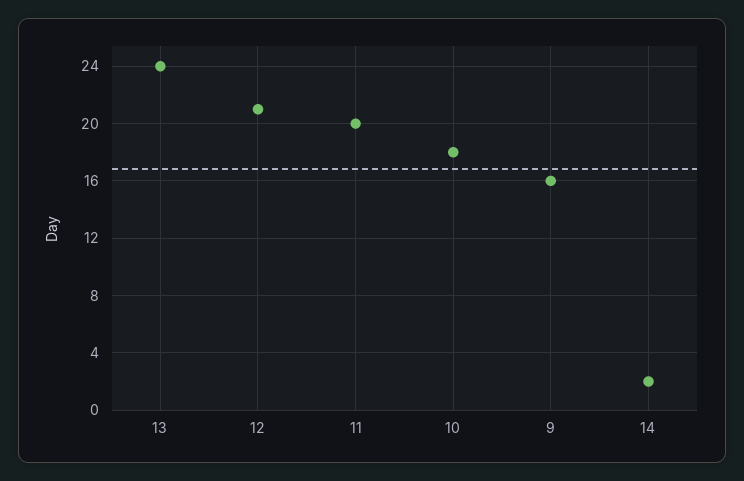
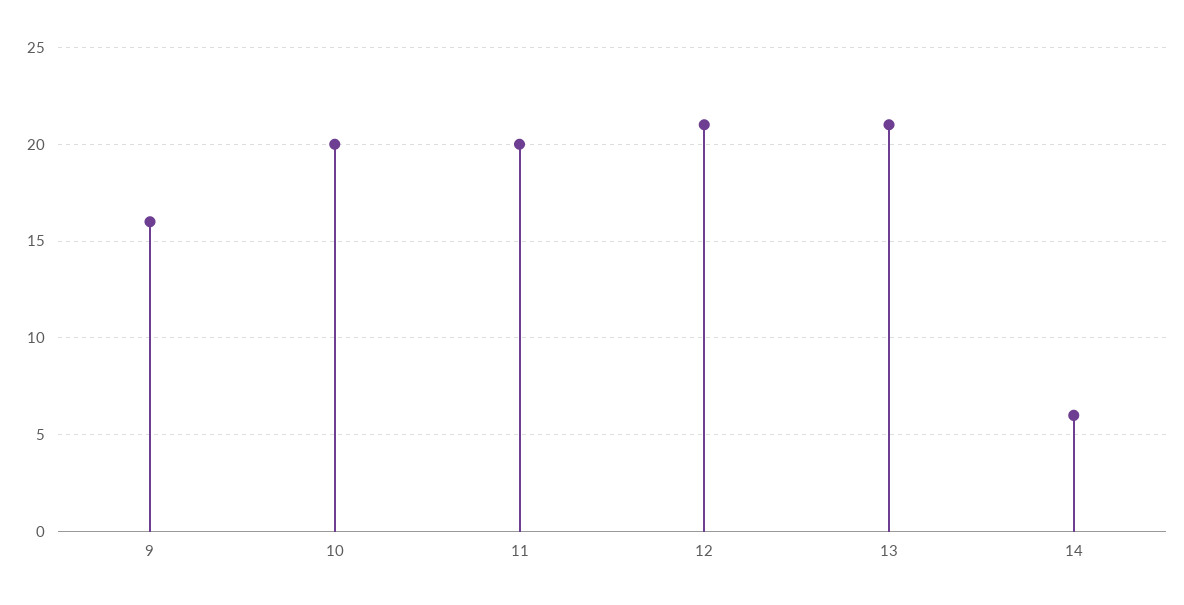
  {
-   "13": 24,
+   "13": 21,
    "12": 21,
    "11": 20,
-   "10": 18,
+   "10": 20,
    "9": 16,
-   "14": 2
+   "14": 6
  }

